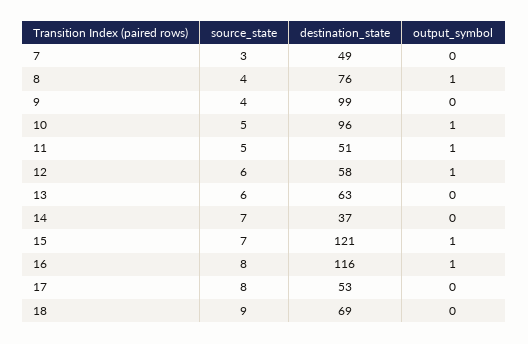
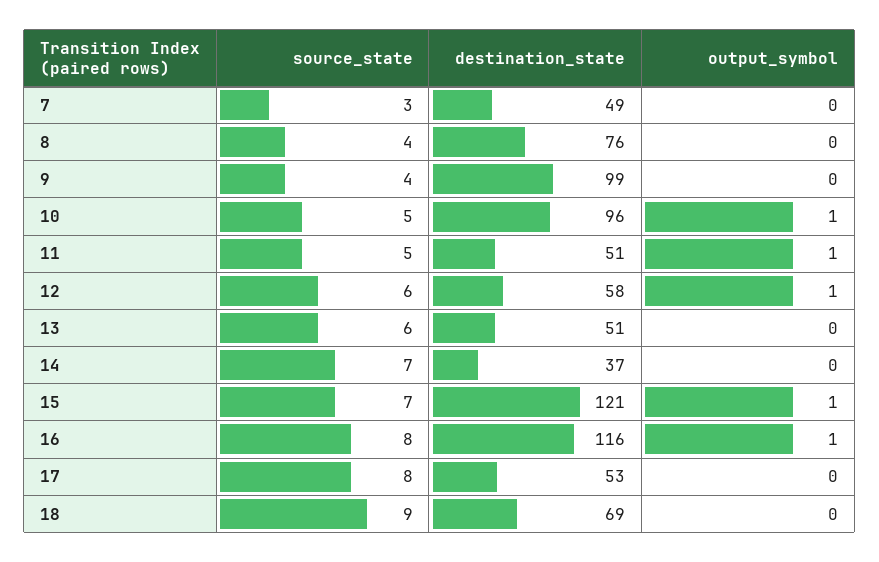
  {
    "source_state": {
      "7": 3,
      "8": 4,
      "9": 4,
      "10": 5,
      "11": 5,
      "12": 6,
      "13": 6,
      "14": 7,
      "15": 7,
      "16": 8,
      "17": 8,
      "18": 9
    },
    "destination_state": {
      "7": 49,
      "8": 76,
      "9": 99,
      "10": 96,
      "11": 51,
      "12": 58,
-     "13": 63,
+     "13": 51,
      "14": 37,
      "15": 121,
      "16": 116,
      "17": 53,
      "18": 69
    },
    "output_symbol": {
      "7": 0,
-     "8": 1,
+     "8": 0,
      "9": 0,
      "10": 1,
      "11": 1,
      "12": 1,
      "13": 0,
      "14": 0,
      "15": 1,
      "16": 1,
      "17": 0,
      "18": 0
    }
  }

